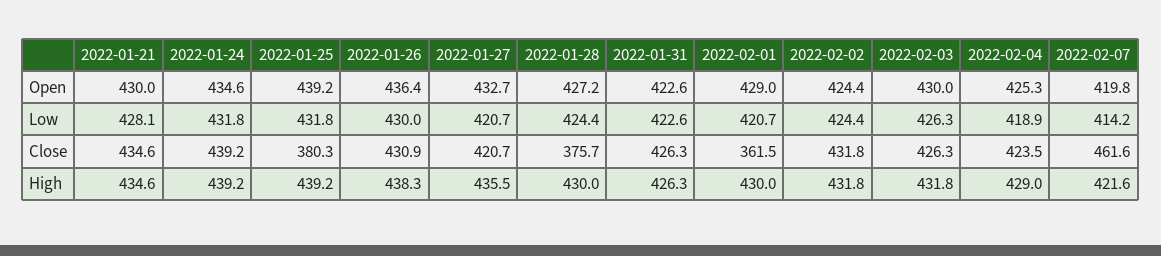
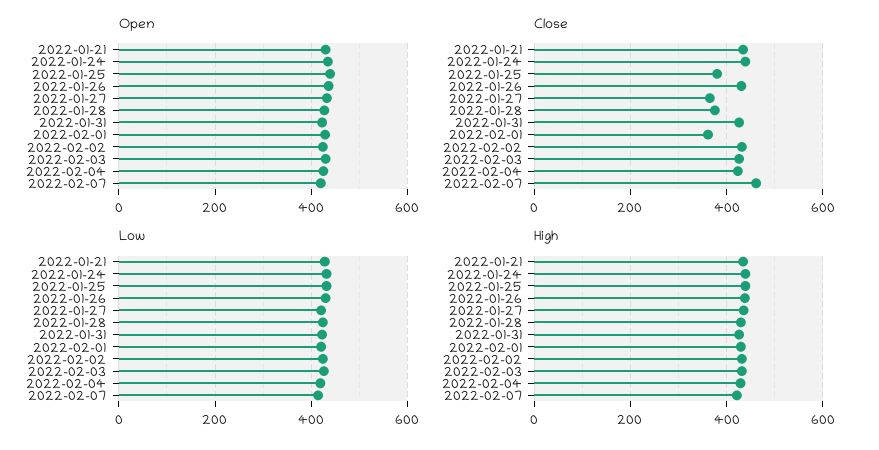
  {
    "Open": {
      "2022-01-21": 430,
      "2022-01-24": 434.6,
      "2022-01-25": 439.2,
      "2022-01-26": 436.4,
      "2022-01-27": 432.7,
      "2022-01-28": 427.2,
      "2022-01-31": 422.6,
      "2022-02-01": 429,
      "2022-02-02": 424.4,
      "2022-02-03": 430,
      "2022-02-04": 425.3,
      "2022-02-07": 419.8
    },
    "Low": {
      "2022-01-21": 428.1,
      "2022-01-24": 431.8,
      "2022-01-25": 431.8,
      "2022-01-26": 430,
      "2022-01-27": 420.7,
      "2022-01-28": 424.4,
      "2022-01-31": 422.6,
      "2022-02-01": 420.7,
      "2022-02-02": 424.4,
      "2022-02-03": 426.3,
      "2022-02-04": 418.9,
      "2022-02-07": 414.2
    },
    "Close": {
      "2022-01-21": 434.6,
      "2022-01-24": 439.2,
      "2022-01-25": 380.3,
      "2022-01-26": 430.9,
-     "2022-01-27": 420.7,
+     "2022-01-27": 360,
      "2022-01-28": 375.7,
      "2022-01-31": 426.3,
      "2022-02-01": 361.5,
      "2022-02-02": 431.8,
      "2022-02-03": 426.3,
      "2022-02-04": 423.5,
      "2022-02-07": 461.6
    },
    "High": {
      "2022-01-21": 434.6,
      "2022-01-24": 439.2,
      "2022-01-25": 439.2,
      "2022-01-26": 438.3,
      "2022-01-27": 435.5,
      "2022-01-28": 430,
      "2022-01-31": 426.3,
      "2022-02-01": 430,
      "2022-02-02": 431.8,
      "2022-02-03": 431.8,
      "2022-02-04": 429,
      "2022-02-07": 421.6
    }
  }

